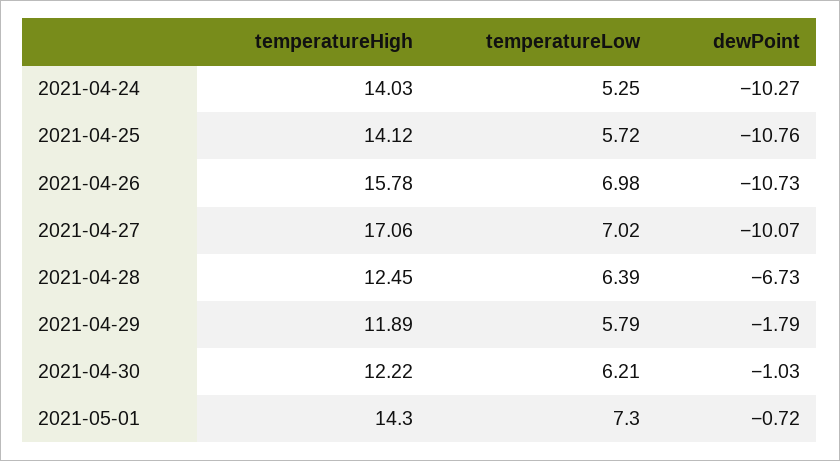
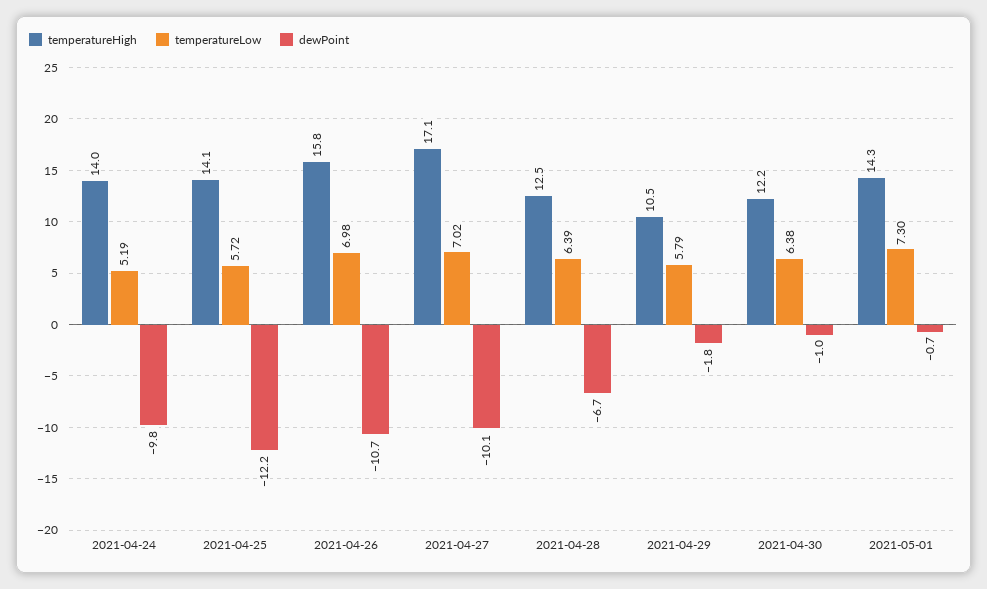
  {
    "temperatureHigh": {
      "2021-04-24": 14.03,
      "2021-04-25": 14.12,
      "2021-04-26": 15.78,
      "2021-04-27": 17.06,
      "2021-04-28": 12.45,
-     "2021-04-29": 11.89,
+     "2021-04-29": 10.5,
      "2021-04-30": 12.22,
      "2021-05-01": 14.3
    },
    "temperatureLow": {
-     "2021-04-24": 5.25,
+     "2021-04-24": 5.19,
      "2021-04-25": 5.72,
      "2021-04-26": 6.98,
      "2021-04-27": 7.02,
      "2021-04-28": 6.39,
      "2021-04-29": 5.79,
-     "2021-04-30": 6.21,
+     "2021-04-30": 6.38,
      "2021-05-01": 7.3
    },
    "dewPoint": {
-     "2021-04-24": -10.27,
+     "2021-04-24": -9.8,
-     "2021-04-25": -10.76,
+     "2021-04-25": -12.2,
      "2021-04-26": -10.73,
      "2021-04-27": -10.07,
      "2021-04-28": -6.73,
      "2021-04-29": -1.79,
      "2021-04-30": -1.03,
      "2021-05-01": -0.72
    }
  }

